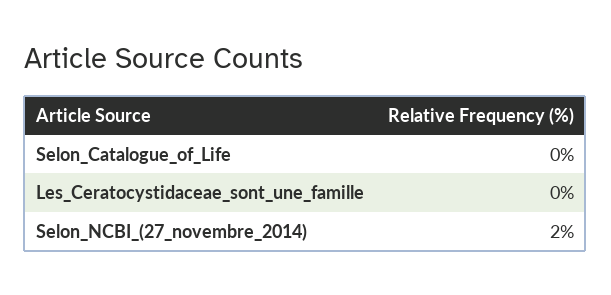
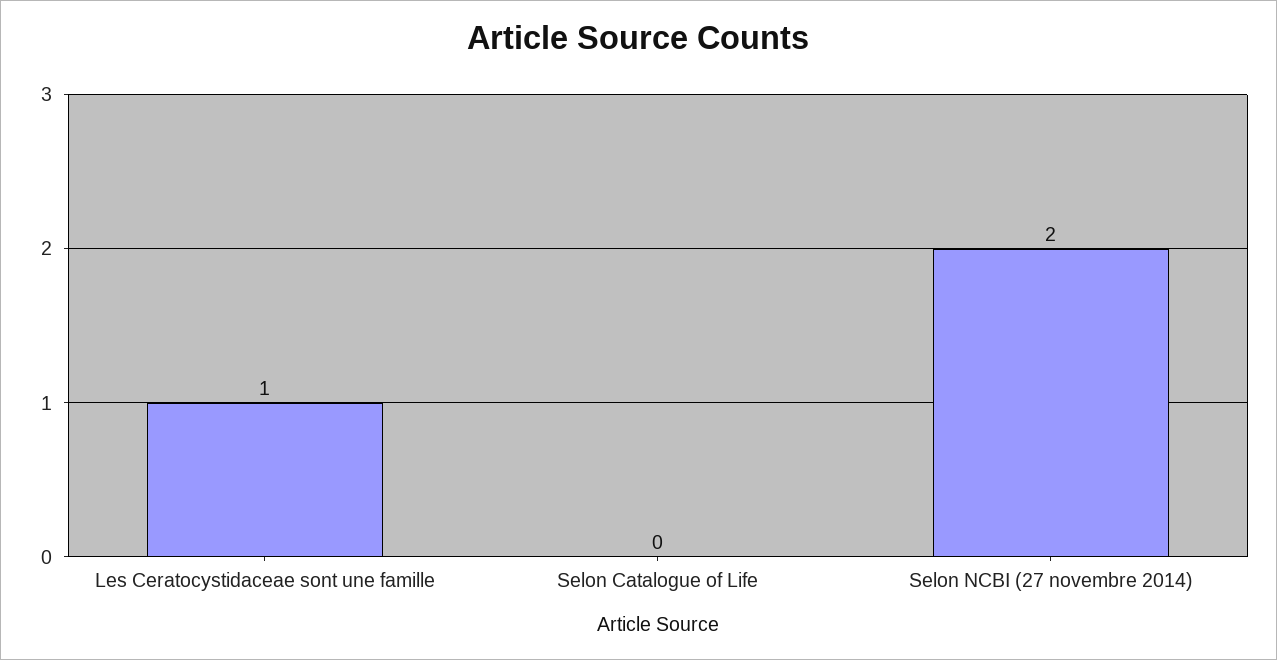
  {
    "Selon_Catalogue_of_Life": 0,
-   "Les_Ceratocystidaceae_sont_une_famille": 0,
+   "Les_Ceratocystidaceae_sont_une_famille": 1,
    "Selon_NCBI_(27_novembre_2014)": 2
  }

